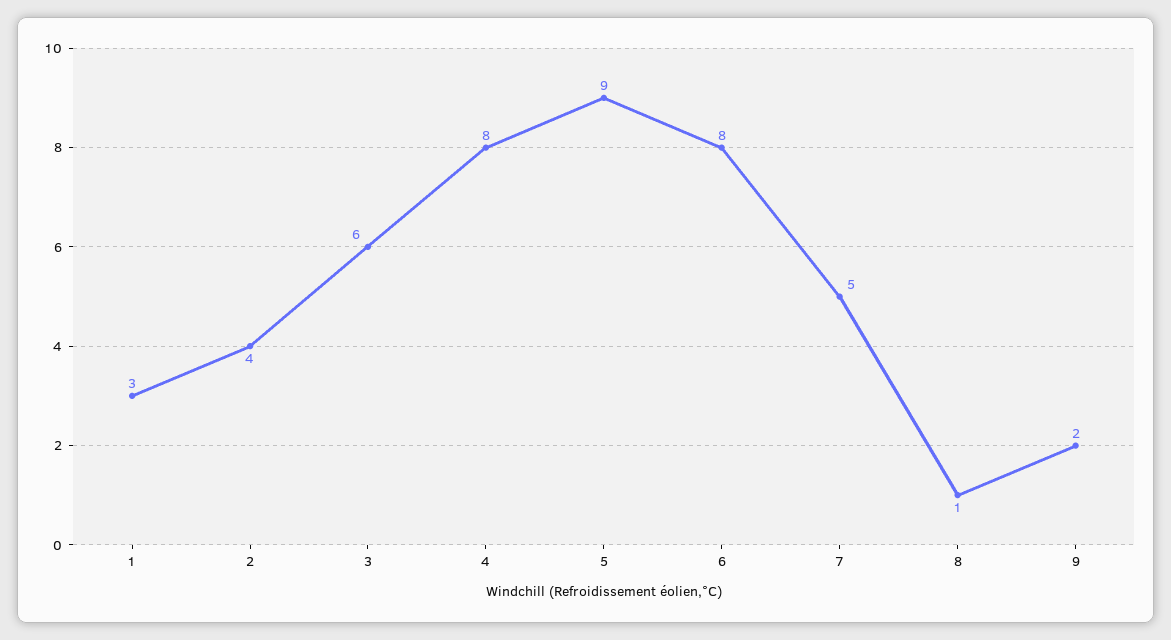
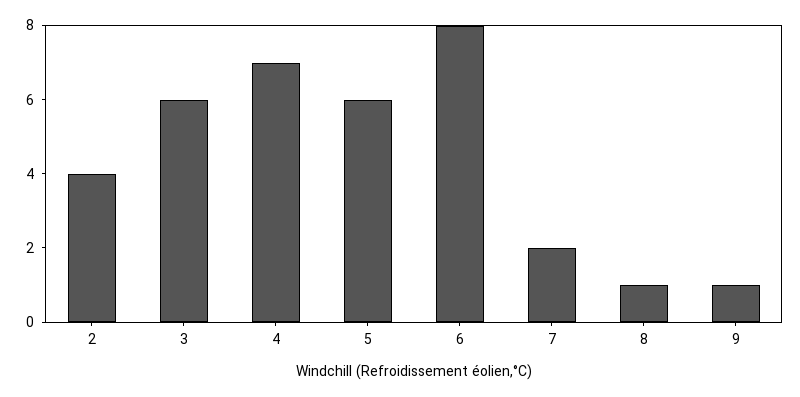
  {
-   "1": 3,
    "2": 4,
    "3": 6,
-   "4": 8,
+   "4": 7,
-   "5": 9,
+   "5": 6,
    "6": 8,
-   "7": 5,
+   "7": 2,
    "8": 1,
-   "9": 2
+   "9": 1
  }

